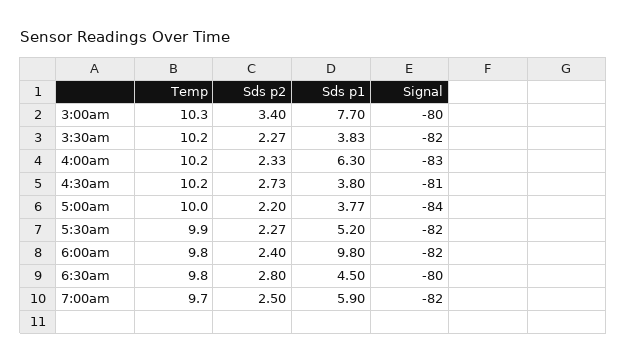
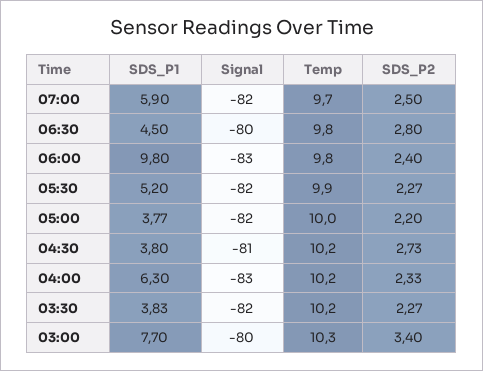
  {
    "Temp": {
      "3:00am": 10.3,
      "3:30am": 10.2,
      "4:00am": 10.2,
      "4:30am": 10.2,
      "5:00am": 10,
      "5:30am": 9.9,
      "6:00am": 9.8,
      "6:30am": 9.8,
      "7:00am": 9.7
    },
    "Sds p2": {
      "3:00am": 3.4,
      "3:30am": 2.27,
      "4:00am": 2.33,
      "4:30am": 2.73,
      "5:00am": 2.2,
      "5:30am": 2.27,
      "6:00am": 2.4,
      "6:30am": 2.8,
      "7:00am": 2.5
    },
    "Sds p1": {
      "3:00am": 7.7,
      "3:30am": 3.83,
      "4:00am": 6.3,
      "4:30am": 3.8,
      "5:00am": 3.77,
      "5:30am": 5.2,
      "6:00am": 9.8,
      "6:30am": 4.5,
      "7:00am": 5.9
    },
    "Signal": {
      "3:00am": -80,
      "3:30am": -82,
      "4:00am": -83,
      "4:30am": -81,
-     "5:00am": -84,
+     "5:00am": -82,
      "5:30am": -82,
-     "6:00am": -82,
+     "6:00am": -83,
      "6:30am": -80,
      "7:00am": -82
    }
  }

